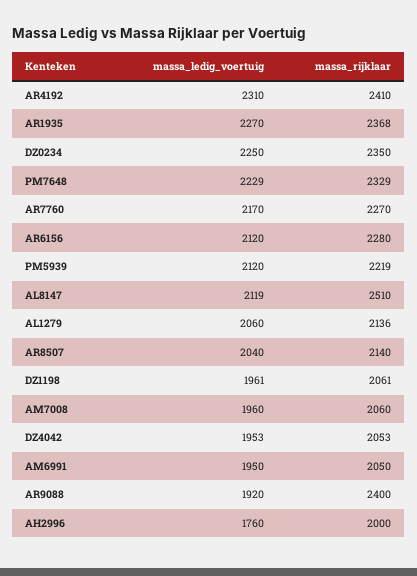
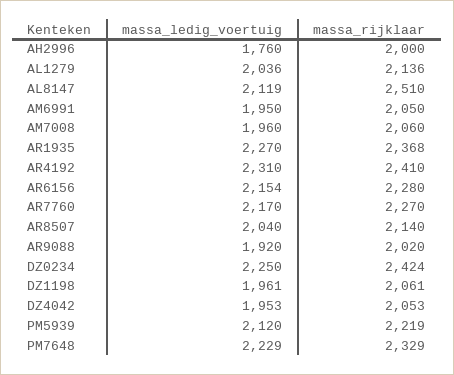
  {
    "massa_ledig_voertuig": {
      "AR4192": 2310,
      "AR1935": 2270,
      "DZ0234": 2250,
      "PM7648": 2229,
      "AR7760": 2170,
-     "AR6156": 2120,
+     "AR6156": 2154,
      "PM5939": 2120,
      "AL8147": 2119,
-     "AL1279": 2060,
+     "AL1279": 2036,
      "AR8507": 2040,
      "DZ1198": 1961,
      "AM7008": 1960,
      "DZ4042": 1953,
      "AM6991": 1950,
      "AR9088": 1920,
      "AH2996": 1760
    },
    "massa_rijklaar": {
      "AR4192": 2410,
      "AR1935": 2368,
-     "DZ0234": 2350,
+     "DZ0234": 2424,
      "PM7648": 2329,
      "AR7760": 2270,
      "AR6156": 2280,
      "PM5939": 2219,
      "AL8147": 2510,
      "AL1279": 2136,
      "AR8507": 2140,
      "DZ1198": 2061,
      "AM7008": 2060,
      "DZ4042": 2053,
      "AM6991": 2050,
-     "AR9088": 2400,
+     "AR9088": 2020,
      "AH2996": 2000
    }
  }

